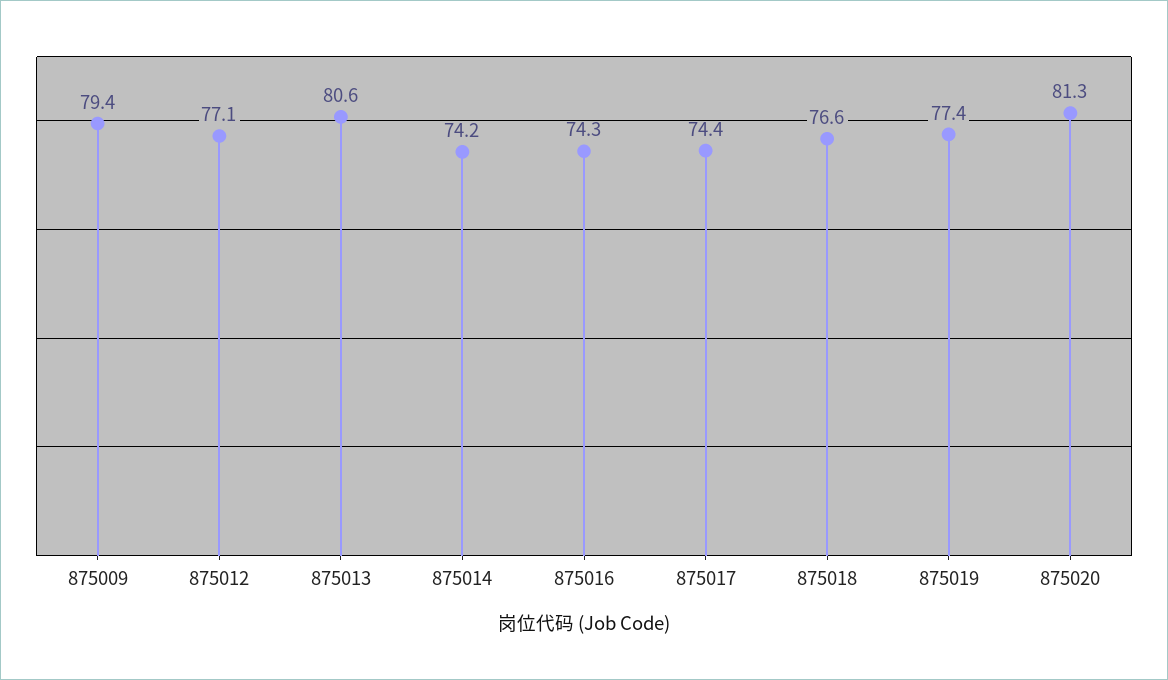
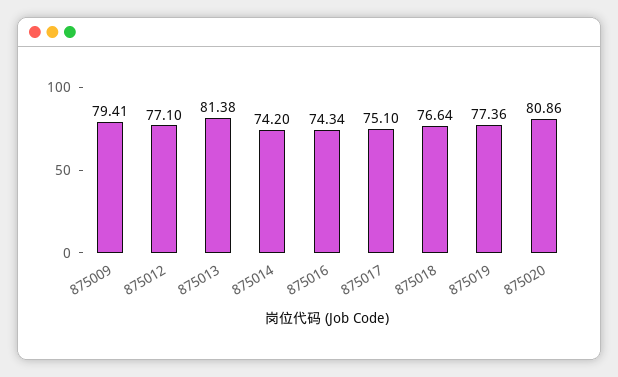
  {
    "875009": 79.41,
    "875012": 77.1,
-   "875013": 80.6,
+   "875013": 81.38,
    "875014": 74.2,
    "875016": 74.34,
-   "875017": 74.4,
+   "875017": 75.1,
    "875018": 76.64,
    "875019": 77.36,
-   "875020": 81.3
+   "875020": 80.86
  }

